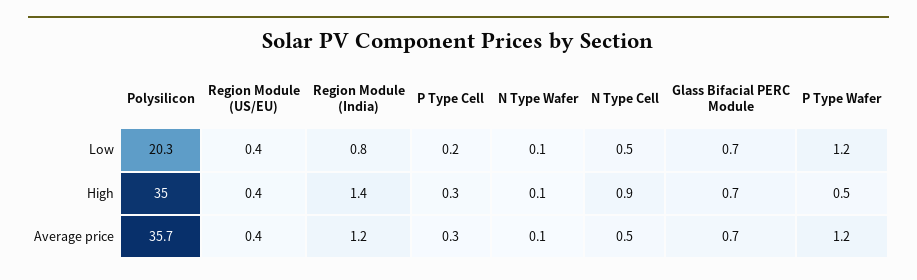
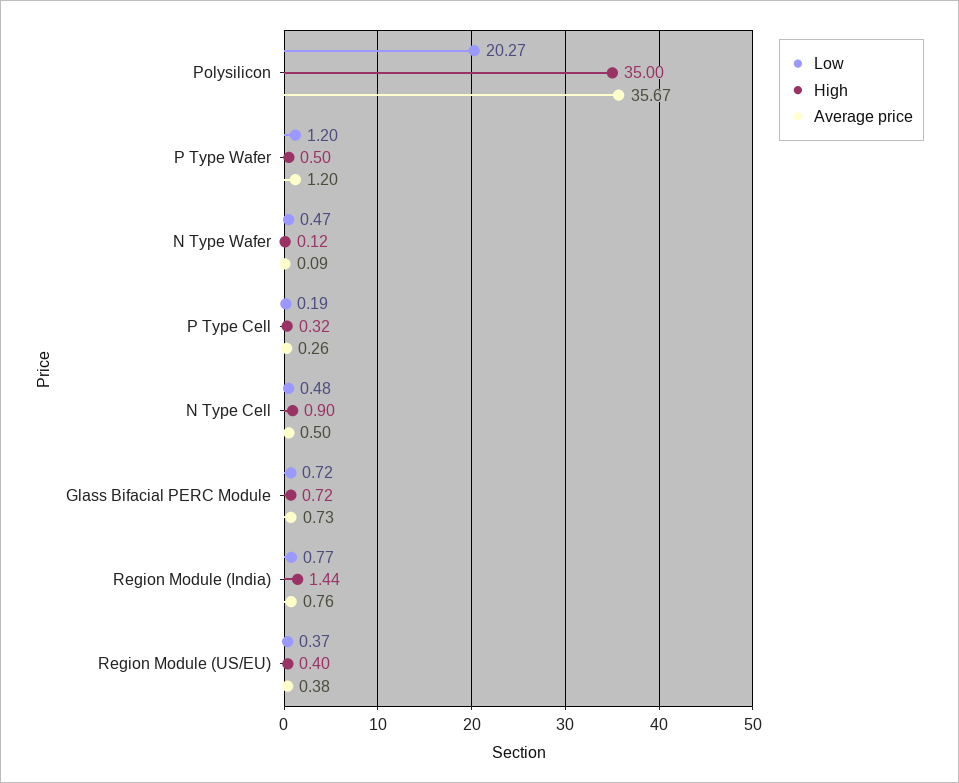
  {
    "Low": {
      "Polysilicon": 20.27,
      "Region Module (US/EU)": 0.37,
      "Region Module (India)": 0.77,
      "P Type Cell": 0.19,
-     "N Type Wafer": 0.1,
+     "N Type Wafer": 0.47,
      "N Type Cell": 0.48,
      "Glass Bifacial PERC Module": 0.72,
      "P Type Wafer": 1.2
    },
    "High": {
      "Polysilicon": 35,
      "Region Module (US/EU)": 0.4,
      "Region Module (India)": 1.44,
      "P Type Cell": 0.32,
      "N Type Wafer": 0.12,
      "N Type Cell": 0.9,
      "Glass Bifacial PERC Module": 0.72,
      "P Type Wafer": 0.5
    },
    "Average price": {
      "Polysilicon": 35.67,
      "Region Module (US/EU)": 0.38,
-     "Region Module (India)": 1.2,
+     "Region Module (India)": 0.76,
      "P Type Cell": 0.26,
      "N Type Wafer": 0.09,
      "N Type Cell": 0.5,
      "Glass Bifacial PERC Module": 0.73,
      "P Type Wafer": 1.2
    }
  }

